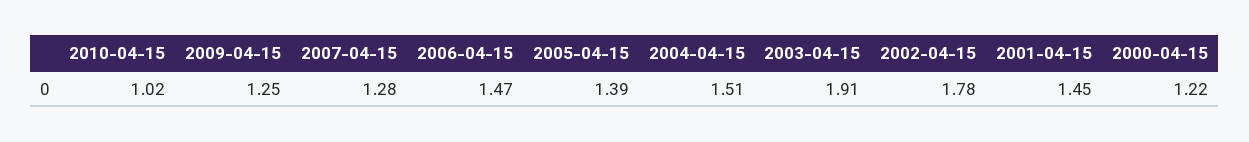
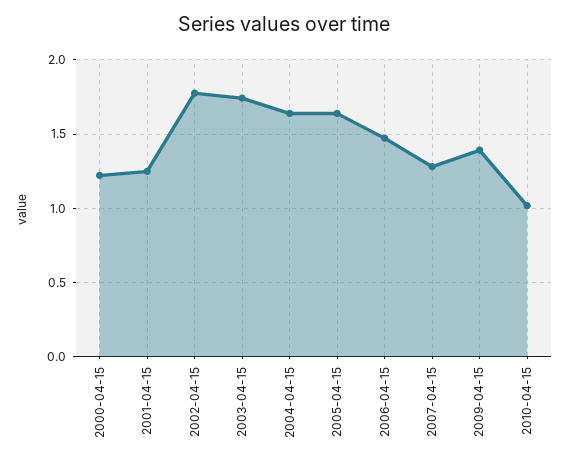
  {
    "2010-04-15": 1.02,
-   "2009-04-15": 1.25,
+   "2009-04-15": 1.4,
    "2007-04-15": 1.28,
    "2006-04-15": 1.47,
-   "2005-04-15": 1.39,
+   "2005-04-15": 1.65,
-   "2004-04-15": 1.51,
+   "2004-04-15": 1.65,
-   "2003-04-15": 1.91,
+   "2003-04-15": 1.75,
    "2002-04-15": 1.78,
-   "2001-04-15": 1.45,
+   "2001-04-15": 1.25,
    "2000-04-15": 1.22
  }

